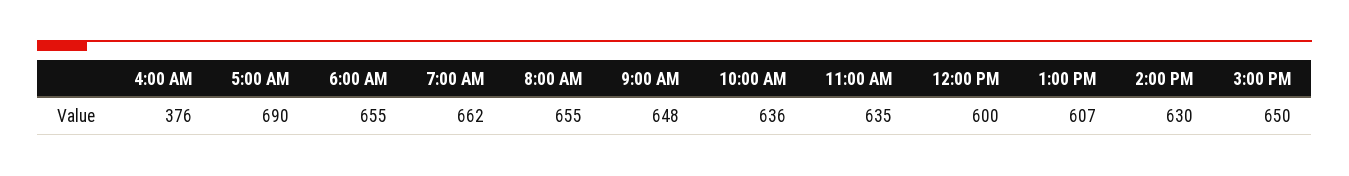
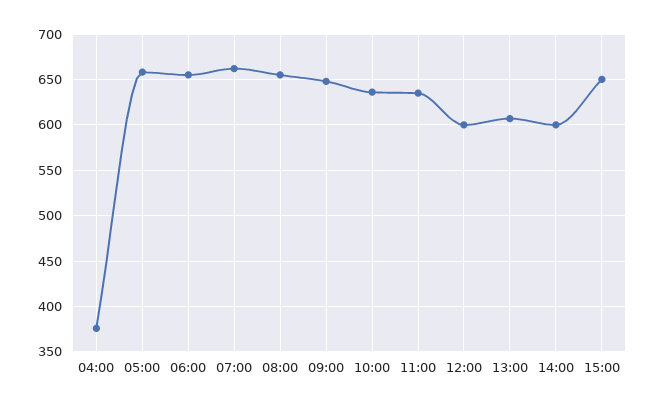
  {
    "4:00 AM": 376,
-   "5:00 AM": 690,
+   "5:00 AM": 660,
    "6:00 AM": 655,
    "7:00 AM": 662,
    "8:00 AM": 655,
    "9:00 AM": 648,
    "10:00 AM": 636,
    "11:00 AM": 635,
    "12:00 PM": 600,
    "1:00 PM": 607,
-   "2:00 PM": 630,
+   "2:00 PM": 600,
    "3:00 PM": 650
  }

